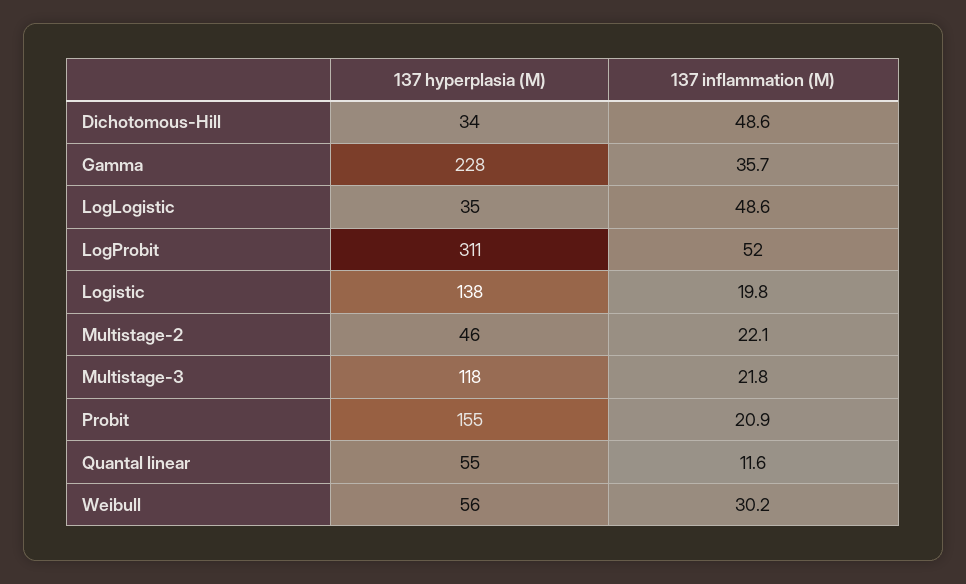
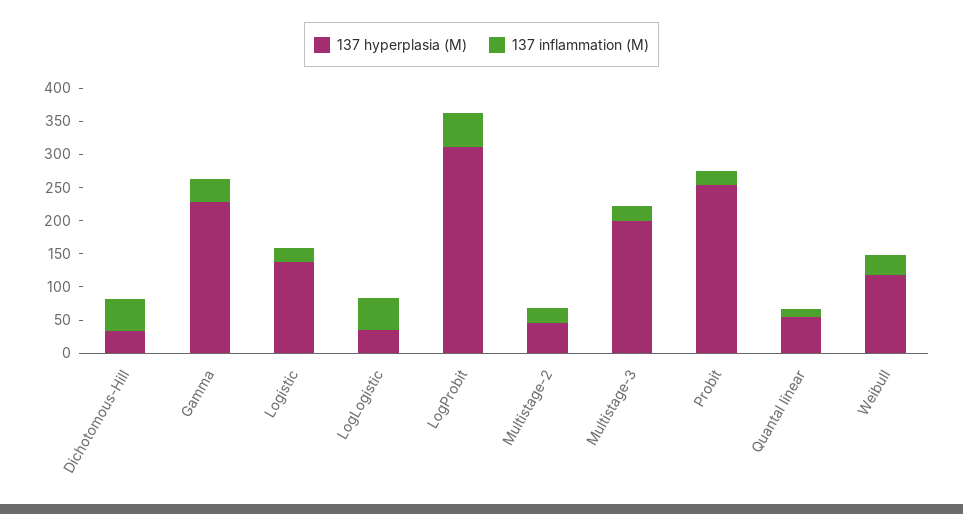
  {
    "137 hyperplasia (M)": {
      "Dichotomous-Hill": 34,
      "Gamma": 228,
      "LogLogistic": 35,
      "LogProbit": 311,
      "Logistic": 138,
      "Multistage-2": 46,
-     "Multistage-3": 118,
+     "Multistage-3": 200,
-     "Probit": 155,
+     "Probit": 250,
      "Quantal linear": 55,
-     "Weibull": 56
+     "Weibull": 125
    },
    "137 inflammation (M)": {
      "Dichotomous-Hill": 48.6,
      "Gamma": 35.7,
      "LogLogistic": 48.6,
      "LogProbit": 52,
      "Logistic": 19.8,
      "Multistage-2": 22.1,
      "Multistage-3": 21.8,
      "Probit": 20.9,
      "Quantal linear": 11.6,
      "Weibull": 30.2
    }
  }

